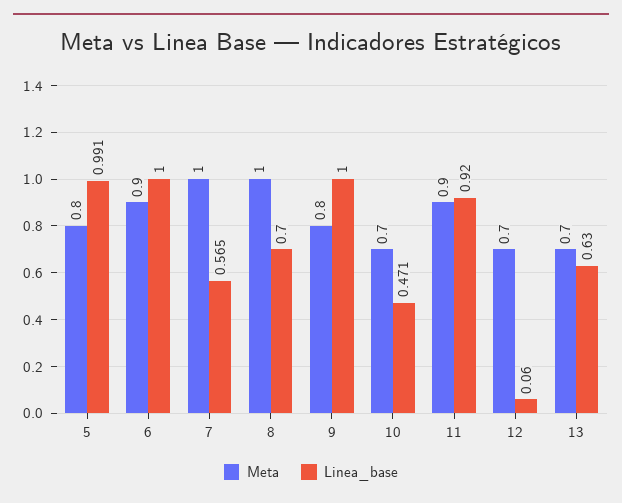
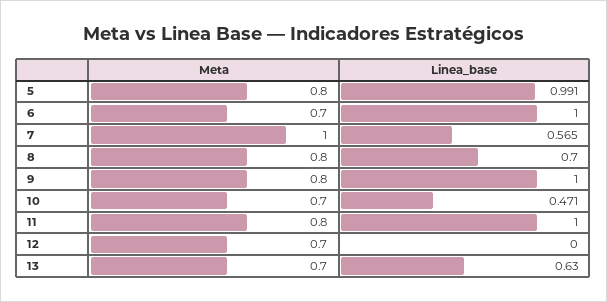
  {
    "Meta": {
      "5": 0.8,
-     "6": 0.9,
+     "6": 0.7,
      "7": 1,
-     "8": 1,
+     "8": 0.8,
      "9": 0.8,
      "10": 0.7,
-     "11": 0.9,
+     "11": 0.8,
      "12": 0.7,
      "13": 0.7
    },
    "Linea_base": {
      "5": 0.991,
      "6": 1,
      "7": 0.565,
      "8": 0.7,
      "9": 1,
      "10": 0.471,
-     "11": 0.92,
+     "11": 1,
-     "12": 0.06,
+     "12": 0,
      "13": 0.63
    }
  }

